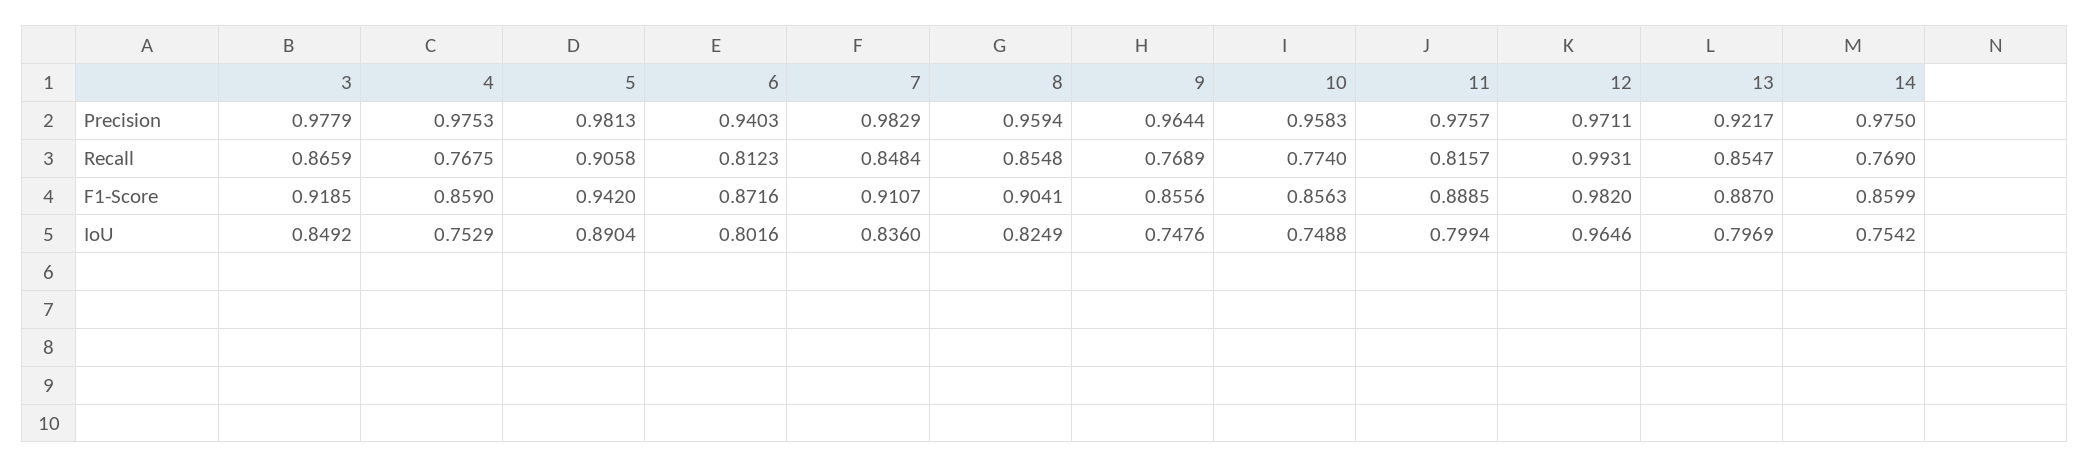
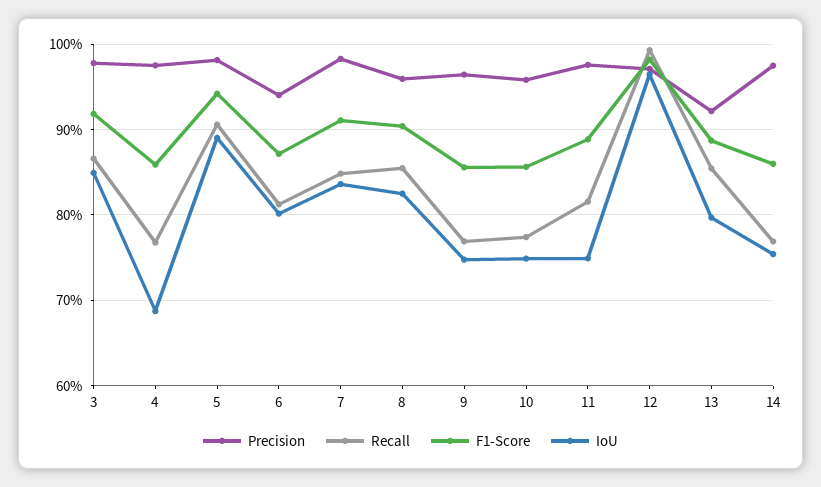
  {
    "Precision": {
      "3": 0.9779,
      "4": 0.9753,
      "5": 0.9813,
      "6": 0.9403,
      "7": 0.9829,
      "8": 0.9594,
      "9": 0.9644,
      "10": 0.9583,
      "11": 0.9757,
      "12": 0.9711,
      "13": 0.9217,
      "14": 0.975
    },
    "Recall": {
      "3": 0.8659,
      "4": 0.7675,
      "5": 0.9058,
      "6": 0.8123,
      "7": 0.8484,
      "8": 0.8548,
      "9": 0.7689,
      "10": 0.774,
      "11": 0.8157,
      "12": 0.9931,
      "13": 0.8547,
      "14": 0.769
    },
    "F1-Score": {
      "3": 0.9185,
      "4": 0.859,
      "5": 0.942,
      "6": 0.8716,
      "7": 0.9107,
      "8": 0.9041,
      "9": 0.8556,
      "10": 0.8563,
      "11": 0.8885,
      "12": 0.982,
      "13": 0.887,
      "14": 0.8599
    },
    "IoU": {
      "3": 0.8492,
-     "4": 0.7529,
+     "4": 0.69,
      "5": 0.8904,
      "6": 0.8016,
      "7": 0.836,
      "8": 0.8249,
      "9": 0.7476,
      "10": 0.7488,
-     "11": 0.7994,
+     "11": 0.75,
      "12": 0.9646,
      "13": 0.7969,
      "14": 0.7542
    }
  }

